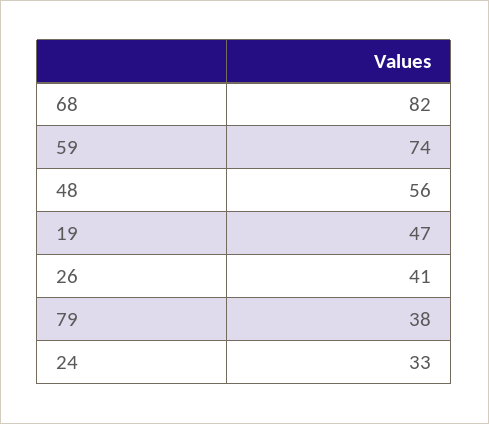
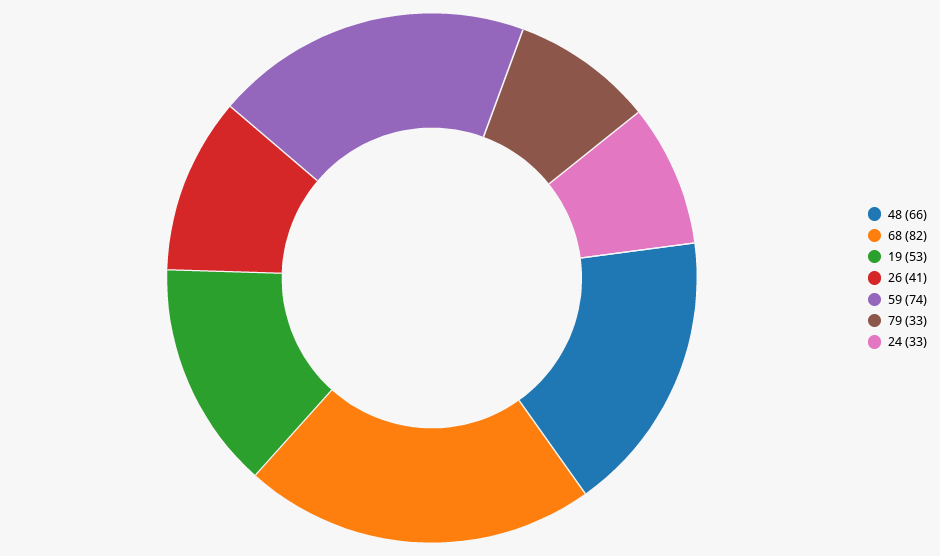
  {
    "68": 82,
    "59": 74,
-   "48": 56,
+   "48": 66,
-   "19": 47,
+   "19": 53,
    "26": 41,
-   "79": 38,
+   "79": 33,
    "24": 33
  }

